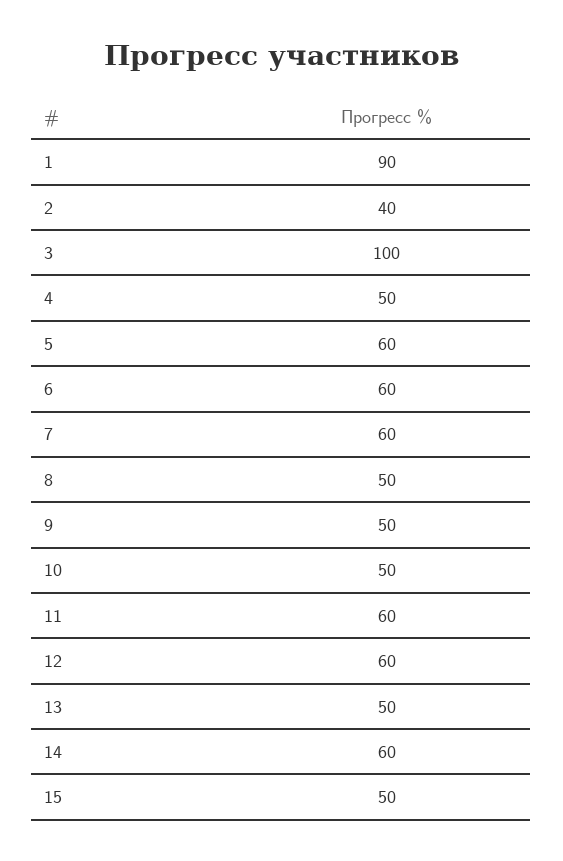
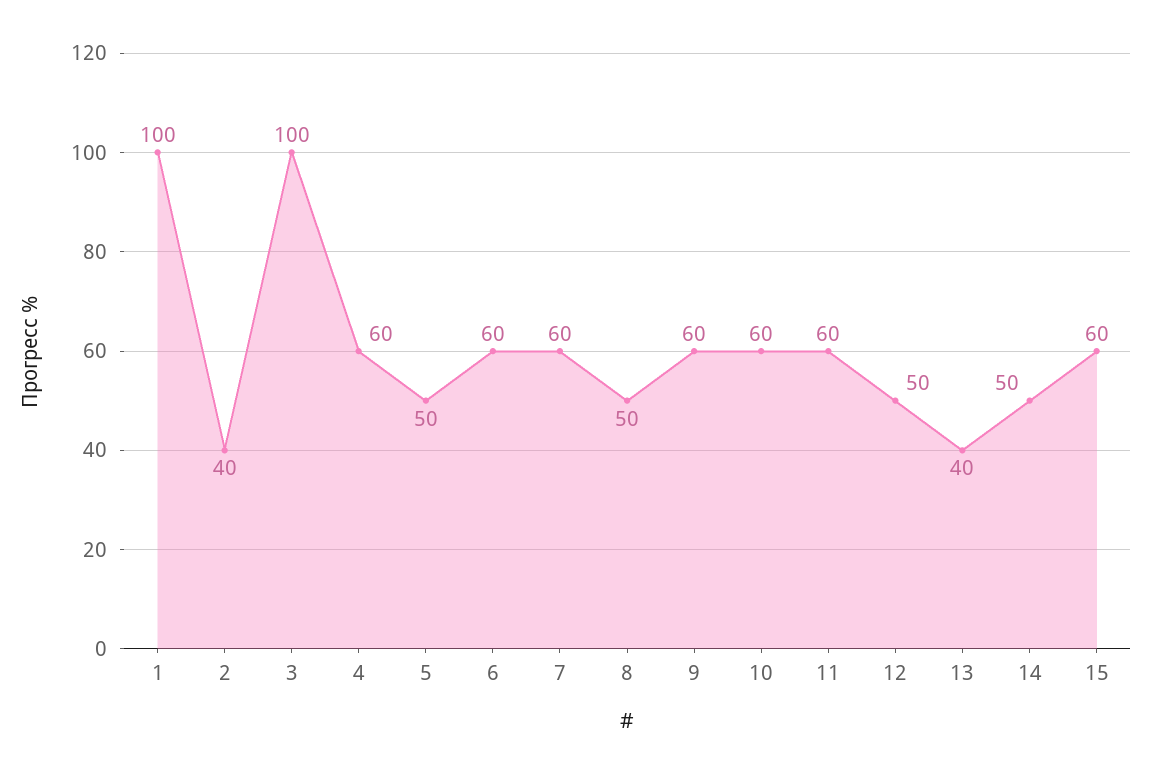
  {
-   "1": 90,
+   "1": 100,
    "2": 40,
    "3": 100,
-   "4": 50,
+   "4": 60,
-   "5": 60,
+   "5": 50,
    "6": 60,
    "7": 60,
    "8": 50,
-   "9": 50,
+   "9": 60,
-   "10": 50,
+   "10": 60,
    "11": 60,
-   "12": 60,
+   "12": 50,
-   "13": 50,
+   "13": 40,
-   "14": 60,
+   "14": 50,
-   "15": 50
+   "15": 60
  }

